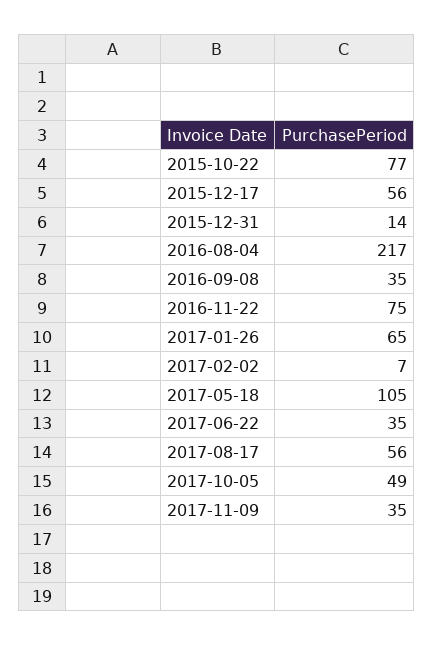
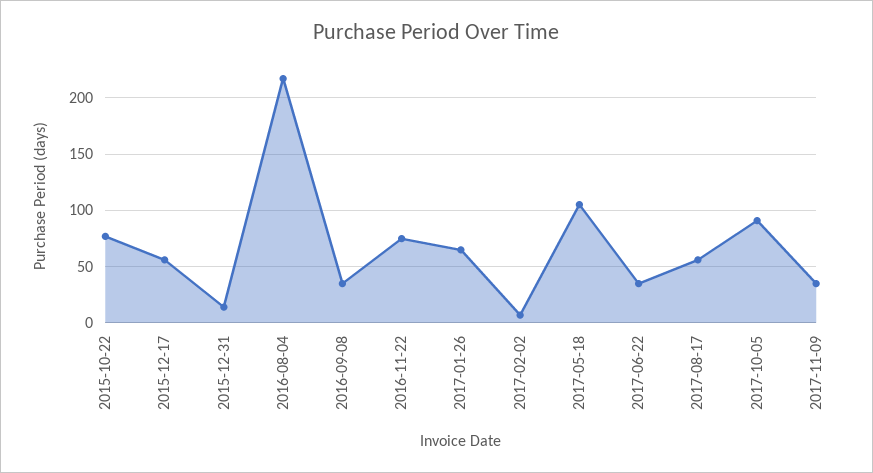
  {
    "2015-10-22": 77,
    "2015-12-17": 56,
    "2015-12-31": 14,
    "2016-08-04": 217,
    "2016-09-08": 35,
    "2016-11-22": 75,
    "2017-01-26": 65,
    "2017-02-02": 7,
    "2017-05-18": 105,
    "2017-06-22": 35,
    "2017-08-17": 56,
-   "2017-10-05": 49,
+   "2017-10-05": 90,
    "2017-11-09": 35
  }

